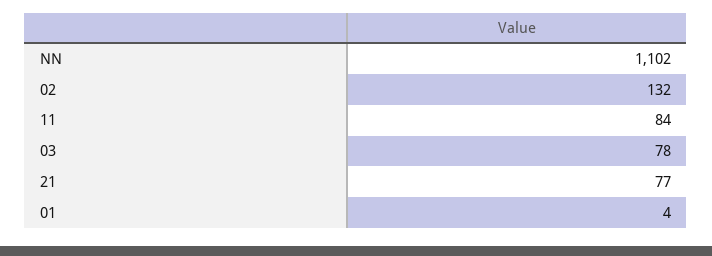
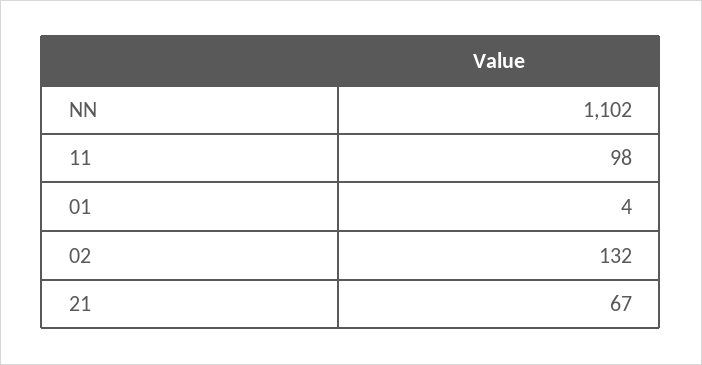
  {
    "NN": 1102,
    "02": 132,
-   "11": 84,
+   "11": 98,
-   "03": 78,
-   "21": 77,
+   "21": 67,
    "01": 4
  }

